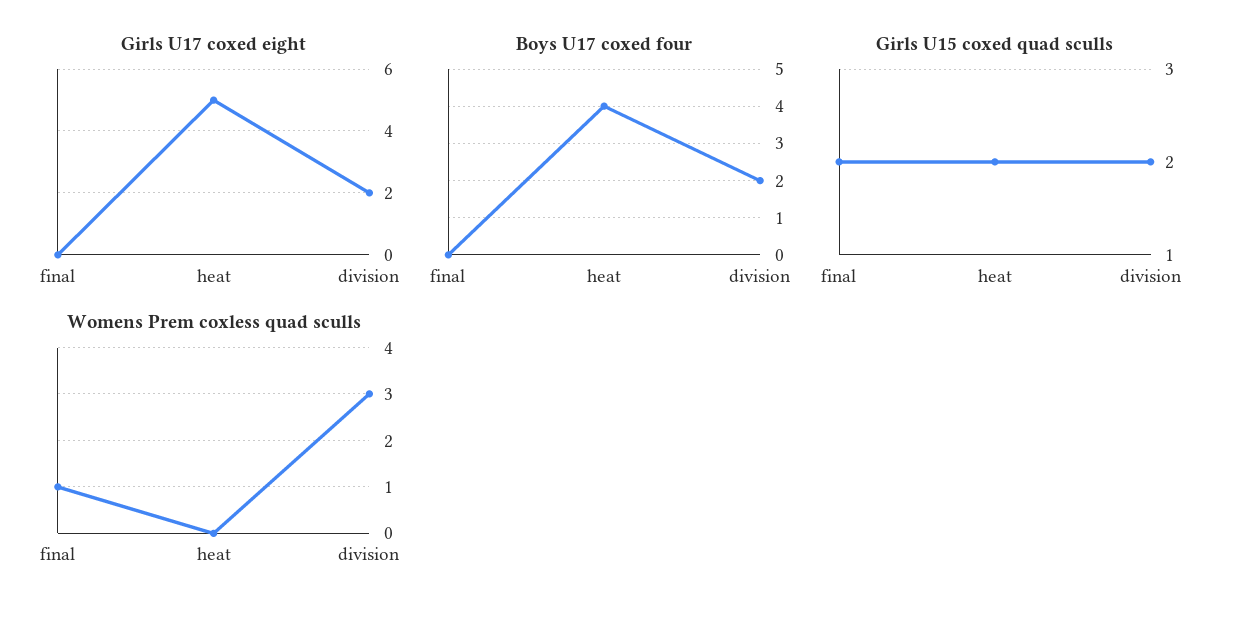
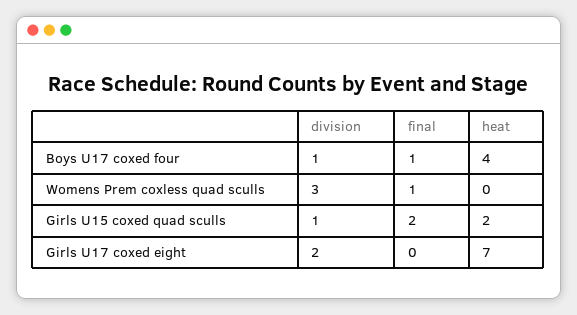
  {
    "Girls U17 coxed eight": {
      "final": 0,
-     "heat": 5,
+     "heat": 7,
      "division": 2
    },
    "Boys U17 coxed four": {
-     "final": 0,
+     "final": 1,
      "heat": 4,
-     "division": 2
+     "division": 1
    },
    "Girls U15 coxed quad sculls": {
      "final": 2,
      "heat": 2,
-     "division": 2
+     "division": 1
    },
    "Womens Prem coxless quad sculls": {
      "final": 1,
      "heat": 0,
      "division": 3
    }
  }

